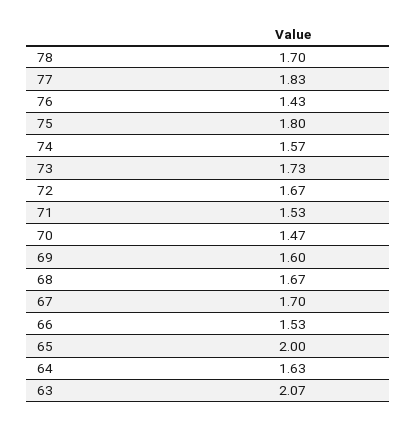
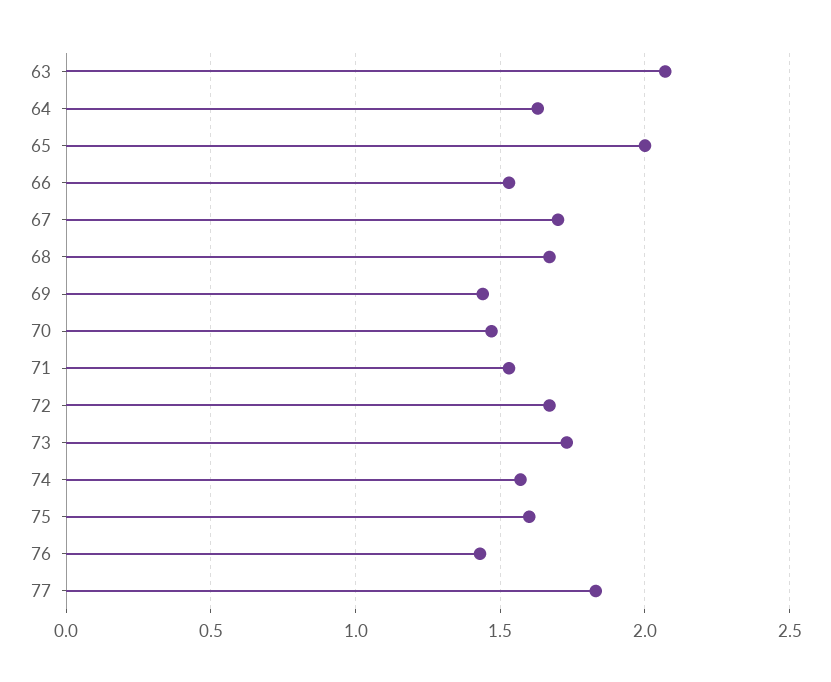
  {
-   "78": 1.7,
    "77": 1.83,
    "76": 1.43,
-   "75": 1.8,
+   "75": 1.6,
    "74": 1.57,
    "73": 1.73,
    "72": 1.67,
    "71": 1.53,
    "70": 1.47,
-   "69": 1.6,
+   "69": 1.45,
    "68": 1.67,
    "67": 1.7,
    "66": 1.53,
    "65": 2,
    "64": 1.63,
    "63": 2.07
  }

